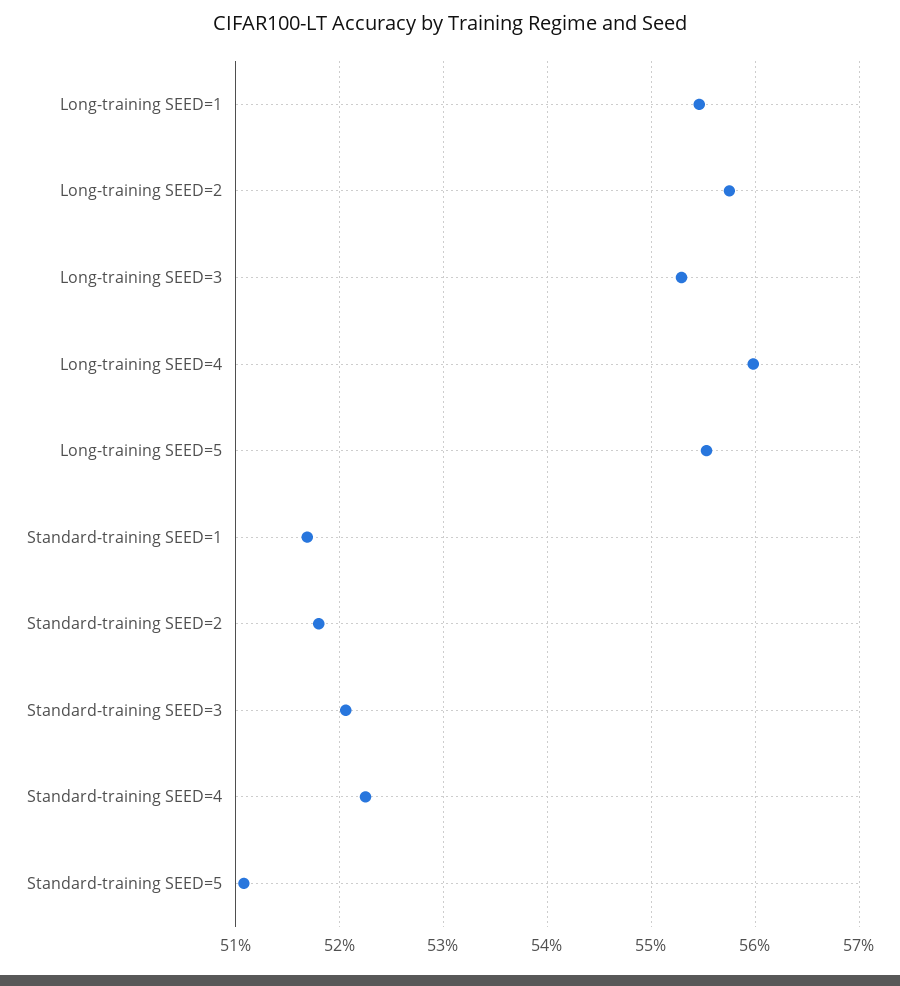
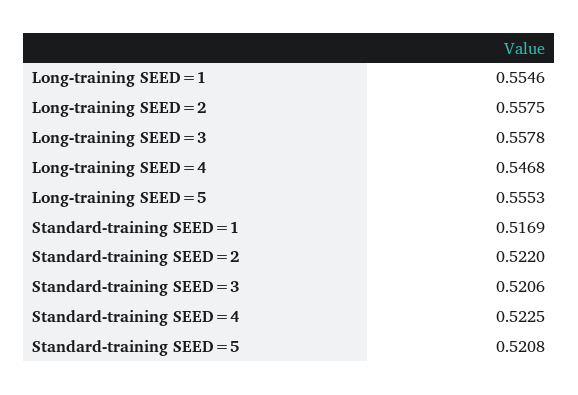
  {
    "Long-training SEED=1": 0.5546,
    "Long-training SEED=2": 0.5575,
-   "Long-training SEED=3": 0.553,
+   "Long-training SEED=3": 0.5578,
-   "Long-training SEED=4": 0.56,
+   "Long-training SEED=4": 0.5468,
    "Long-training SEED=5": 0.5553,
    "Standard-training SEED=1": 0.5169,
-   "Standard-training SEED=2": 0.518,
+   "Standard-training SEED=2": 0.522,
    "Standard-training SEED=3": 0.5206,
    "Standard-training SEED=4": 0.5225,
-   "Standard-training SEED=5": 0.511
+   "Standard-training SEED=5": 0.5208
  }

